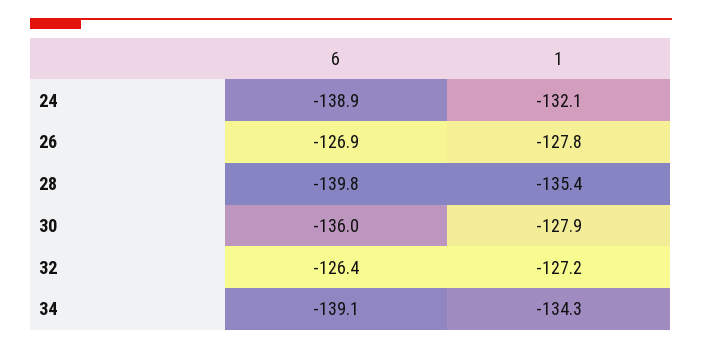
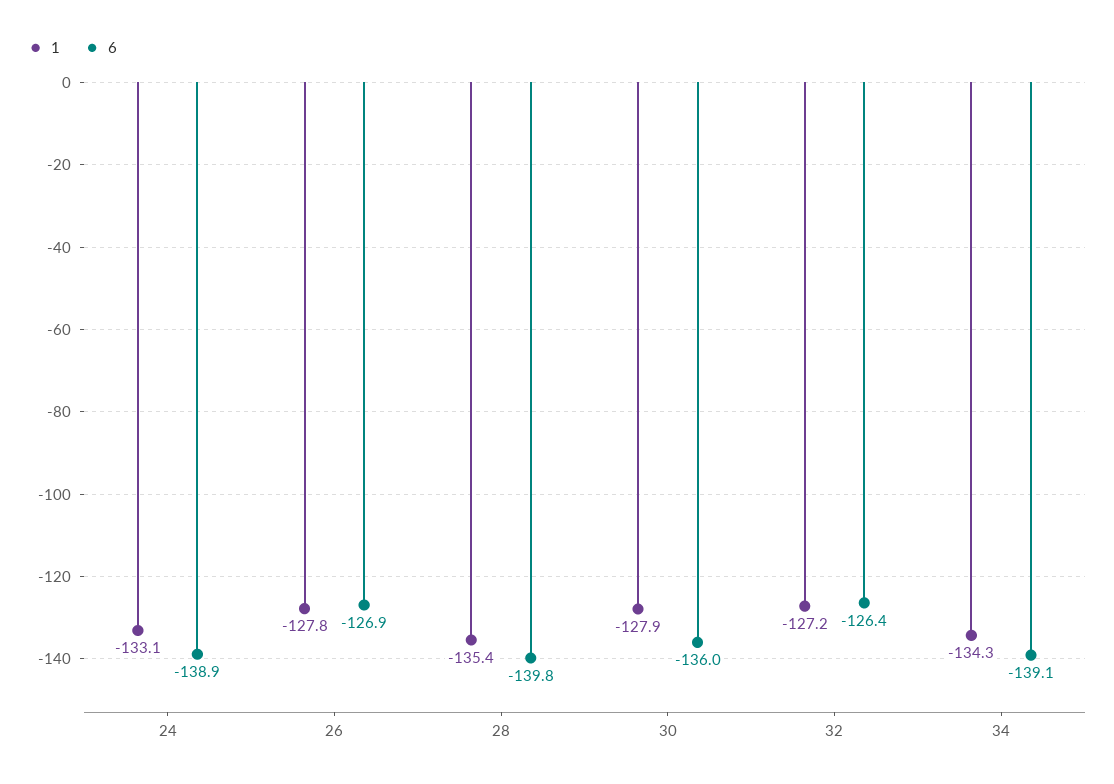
  {
    "6": {
      "24": -138.9,
      "26": -126.9,
      "28": -139.8,
      "30": -136,
      "32": -126.4,
      "34": -139.1
    },
    "1": {
-     "24": -132.1,
+     "24": -133.1,
      "26": -127.8,
      "28": -135.4,
      "30": -127.9,
      "32": -127.2,
      "34": -134.3
    }
  }

